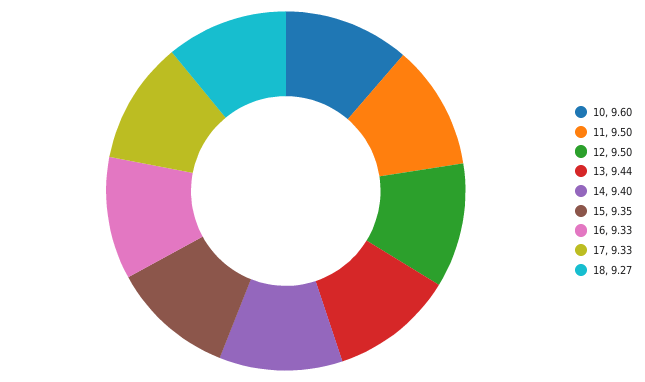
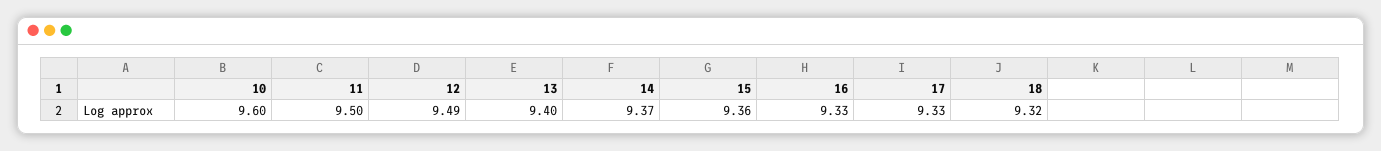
  {
    "10": 9.6,
    "11": 9.5,
-   "12": 9.5,
+   "12": 9.49,
-   "13": 9.44,
+   "13": 9.4,
-   "14": 9.4,
+   "14": 9.37,
-   "15": 9.35,
+   "15": 9.36,
    "16": 9.33,
    "17": 9.33,
-   "18": 9.27
+   "18": 9.32
  }

